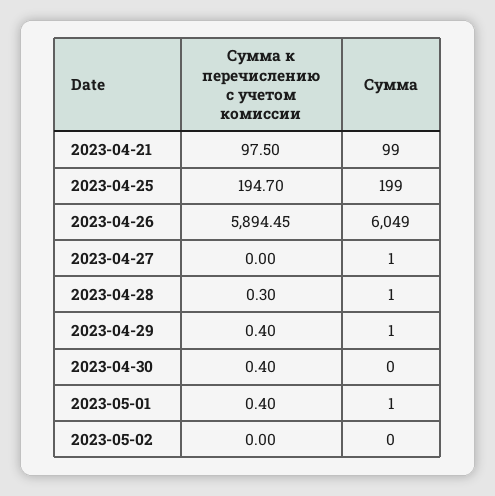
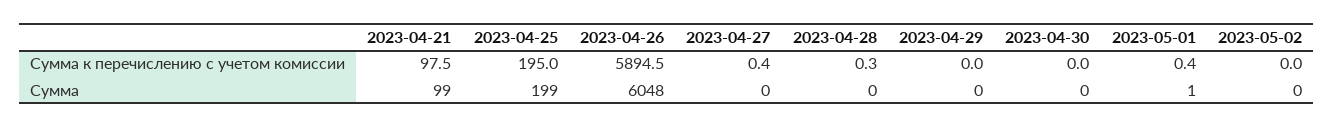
  {
    "Сумма к перечислению с учетом комиссии": {
      "2023-04-21": 97.5,
-     "2023-04-25": 194.7,
+     "2023-04-25": 195,
      "2023-04-26": 5894.45,
-     "2023-04-27": 0,
+     "2023-04-27": 0.4,
      "2023-04-28": 0.3,
-     "2023-04-29": 0.4,
+     "2023-04-29": 0,
-     "2023-04-30": 0.4,
+     "2023-04-30": 0,
      "2023-05-01": 0.4,
      "2023-05-02": 0
    },
    "Сумма": {
      "2023-04-21": 99,
      "2023-04-25": 199,
-     "2023-04-26": 6049,
+     "2023-04-26": 6048,
-     "2023-04-27": 1,
+     "2023-04-27": 0,
-     "2023-04-28": 1,
+     "2023-04-28": 0,
-     "2023-04-29": 1,
+     "2023-04-29": 0,
      "2023-04-30": 0,
      "2023-05-01": 1,
      "2023-05-02": 0
    }
  }

